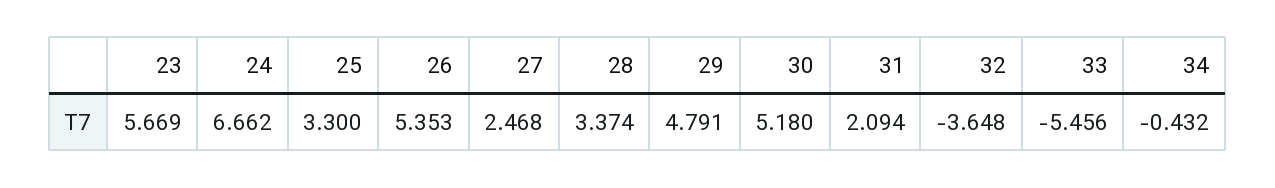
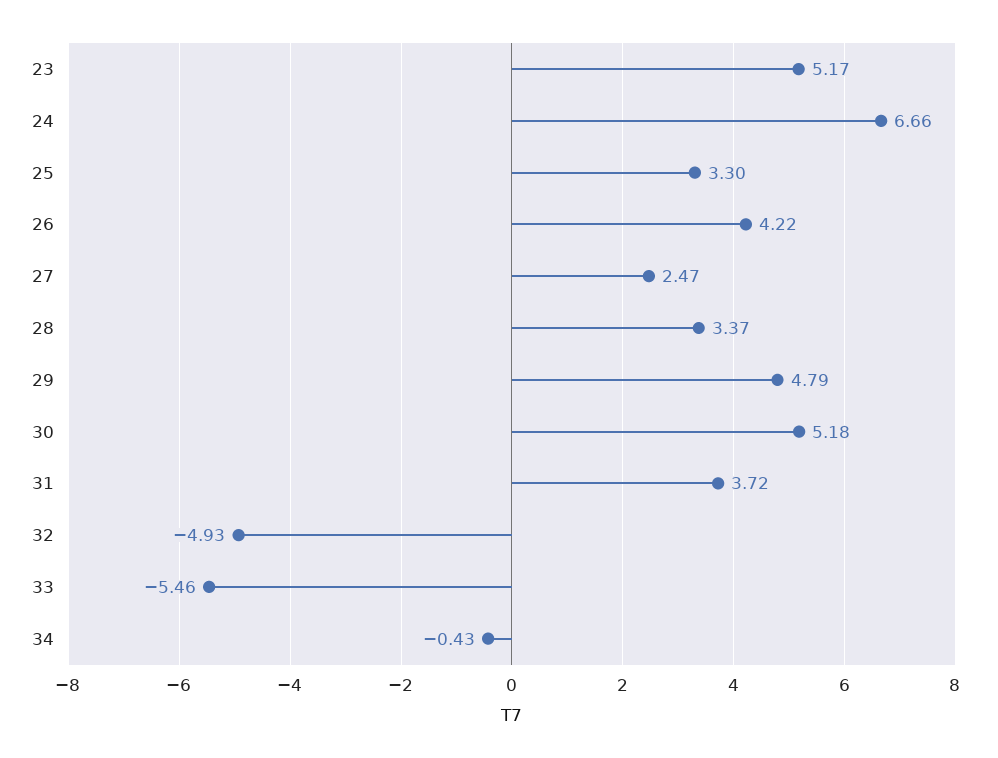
  {
-   "23": 5.669,
+   "23": 5.17,
    "24": 6.662,
    "25": 3.3,
-   "26": 5.353,
+   "26": 4.22,
    "27": 2.468,
    "28": 3.374,
    "29": 4.791,
    "30": 5.18,
-   "31": 2.094,
+   "31": 3.72,
-   "32": -3.648,
+   "32": -4.93,
    "33": -5.456,
    "34": -0.432
  }

